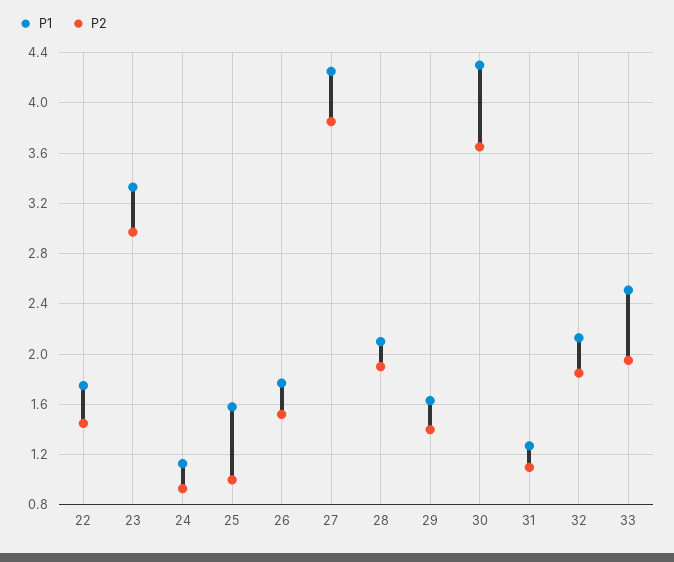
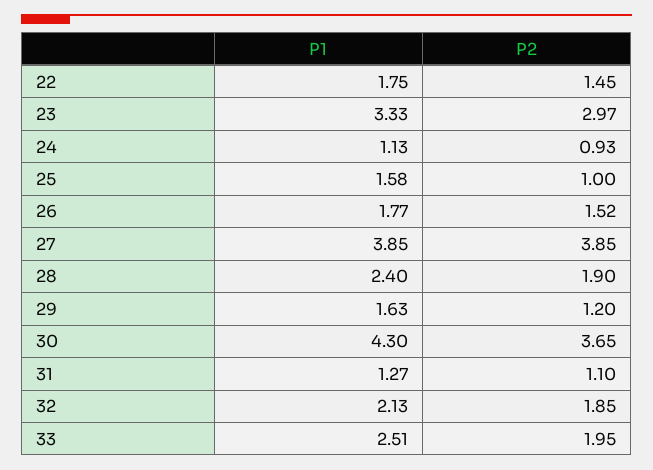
  {
    "P1": {
      "22": 1.75,
      "23": 3.33,
      "24": 1.13,
      "25": 1.58,
      "26": 1.77,
-     "27": 4.25,
+     "27": 3.85,
-     "28": 2.1,
+     "28": 2.4,
      "29": 1.63,
      "30": 4.3,
      "31": 1.27,
      "32": 2.13,
      "33": 2.51
    },
    "P2": {
      "22": 1.45,
      "23": 2.97,
      "24": 0.93,
      "25": 1,
      "26": 1.52,
      "27": 3.85,
      "28": 1.9,
-     "29": 1.4,
+     "29": 1.2,
      "30": 3.65,
      "31": 1.1,
      "32": 1.85,
      "33": 1.95
    }
  }

